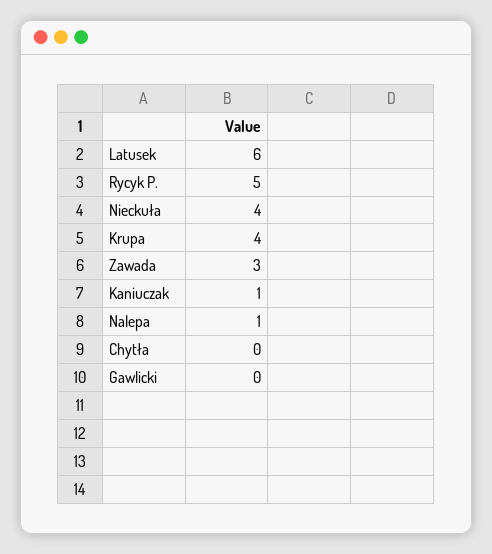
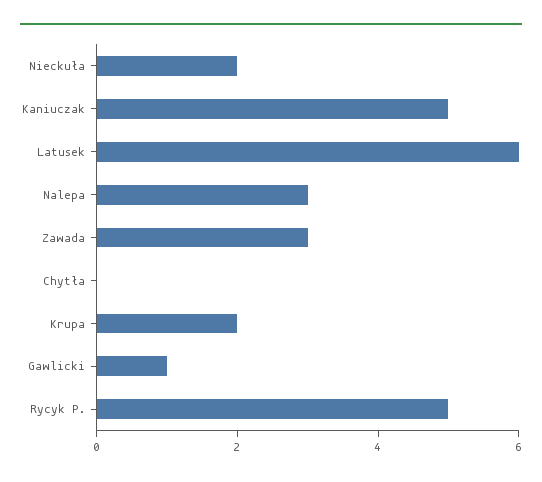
  {
    "Latusek": 6,
    "Rycyk P.": 5,
-   "Nieckuła": 4,
+   "Nieckuła": 2,
-   "Krupa": 4,
+   "Krupa": 2,
    "Zawada": 3,
-   "Kaniuczak": 1,
+   "Kaniuczak": 5,
-   "Nalepa": 1,
+   "Nalepa": 3,
    "Chytła": 0,
-   "Gawlicki": 0
+   "Gawlicki": 1
  }

